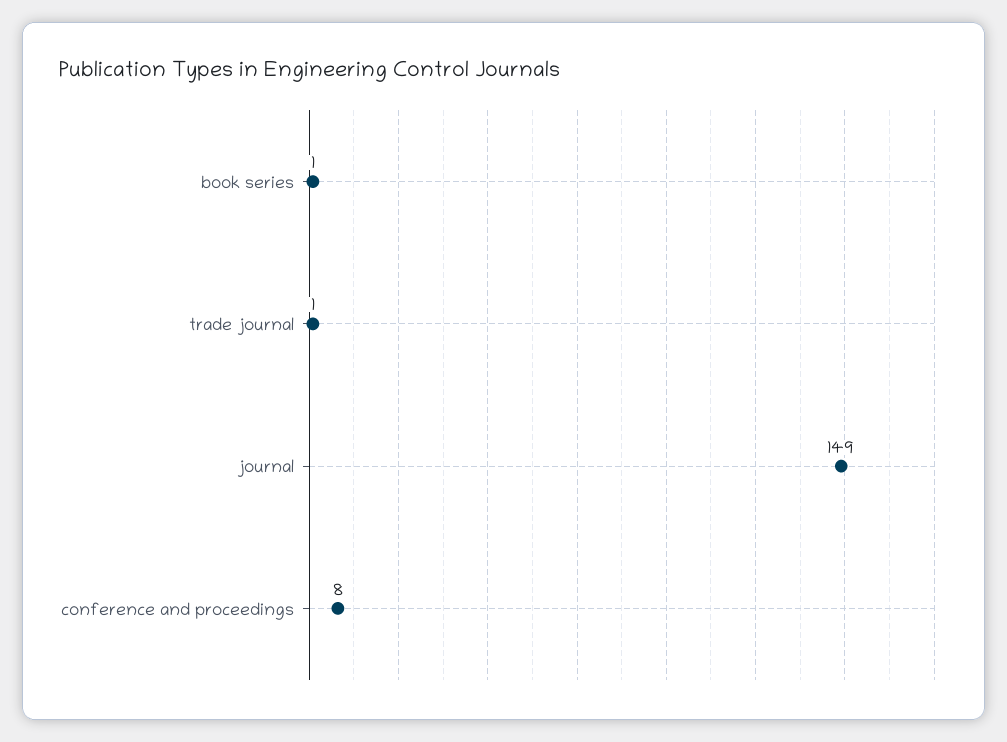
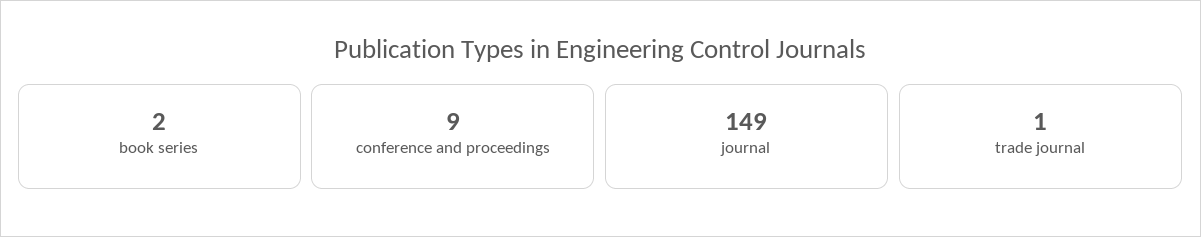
  {
-   "book series": 1,
+   "book series": 2,
    "trade journal": 1,
    "journal": 149,
-   "conference and proceedings": 8
+   "conference and proceedings": 9
  }

